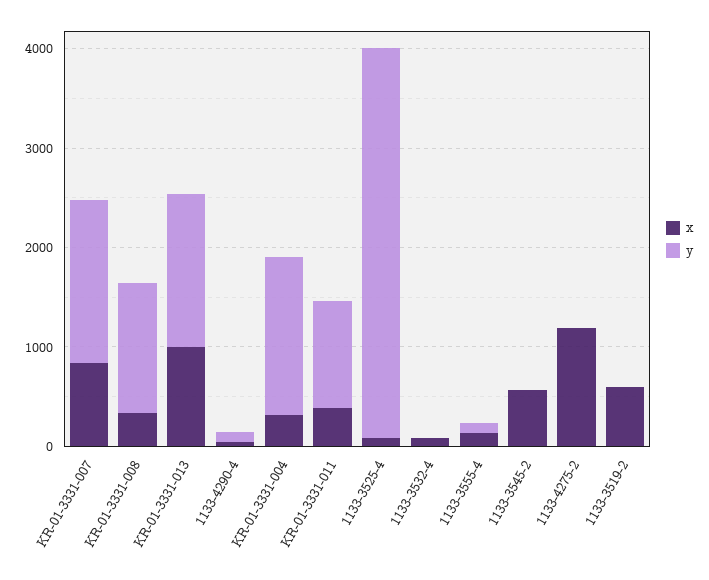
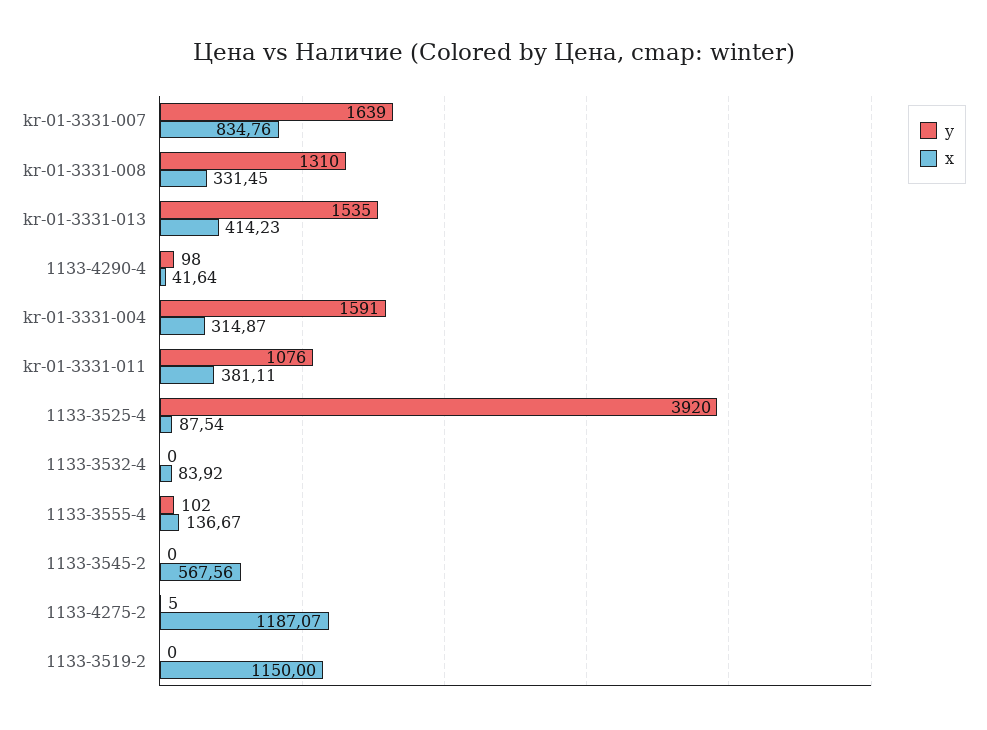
  {
    "x": {
      "KR-01-3331-007": 834.76,
      "KR-01-3331-008": 331.45,
-     "KR-01-3331-013": 1000,
+     "KR-01-3331-013": 414.23,
      "1133-4290-4": 41.64,
      "KR-01-3331-004": 314.87,
      "KR-01-3331-011": 381.11,
      "1133-3525-4": 87.54,
      "1133-3532-4": 83.92,
      "1133-3555-4": 136.67,
      "1133-3545-2": 567.56,
      "1133-4275-2": 1187.07,
-     "1133-3519-2": 600
+     "1133-3519-2": 1150
    },
    "y": {
      "KR-01-3331-007": 1639,
      "KR-01-3331-008": 1310,
      "KR-01-3331-013": 1535,
      "1133-4290-4": 98,
      "KR-01-3331-004": 1591,
      "KR-01-3331-011": 1076,
      "1133-3525-4": 3920,
      "1133-3532-4": 0,
      "1133-3555-4": 102,
      "1133-3545-2": 0,
      "1133-4275-2": 5,
      "1133-3519-2": 0
    }
  }

